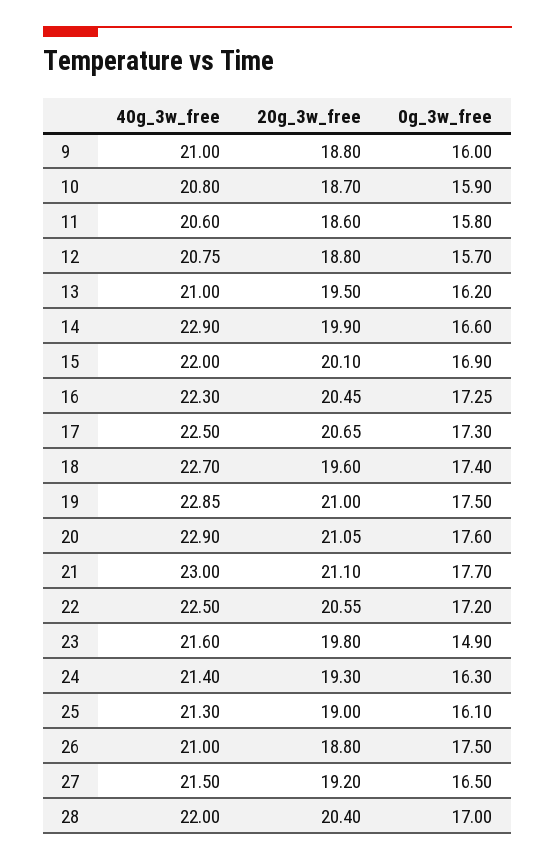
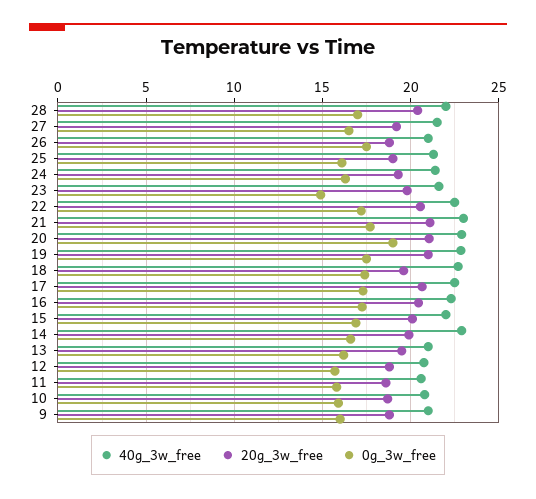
  {
    "40g_3w_free": {
      "9": 21,
      "10": 20.8,
      "11": 20.6,
      "12": 20.75,
      "13": 21,
      "14": 22.9,
      "15": 22,
      "16": 22.3,
      "17": 22.5,
      "18": 22.7,
      "19": 22.85,
      "20": 22.9,
      "21": 23,
      "22": 22.5,
      "23": 21.6,
      "24": 21.4,
      "25": 21.3,
      "26": 21,
      "27": 21.5,
      "28": 22
    },
    "20g_3w_free": {
      "9": 18.8,
      "10": 18.7,
      "11": 18.6,
      "12": 18.8,
      "13": 19.5,
      "14": 19.9,
      "15": 20.1,
      "16": 20.45,
      "17": 20.65,
      "18": 19.6,
      "19": 21,
      "20": 21.05,
      "21": 21.1,
      "22": 20.55,
      "23": 19.8,
      "24": 19.3,
      "25": 19,
      "26": 18.8,
      "27": 19.2,
      "28": 20.4
    },
    "0g_3w_free": {
      "9": 16,
      "10": 15.9,
      "11": 15.8,
      "12": 15.7,
      "13": 16.2,
      "14": 16.6,
      "15": 16.9,
      "16": 17.25,
      "17": 17.3,
      "18": 17.4,
      "19": 17.5,
-     "20": 17.6,
+     "20": 19,
      "21": 17.7,
      "22": 17.2,
      "23": 14.9,
      "24": 16.3,
      "25": 16.1,
      "26": 17.5,
      "27": 16.5,
      "28": 17
    }
  }

